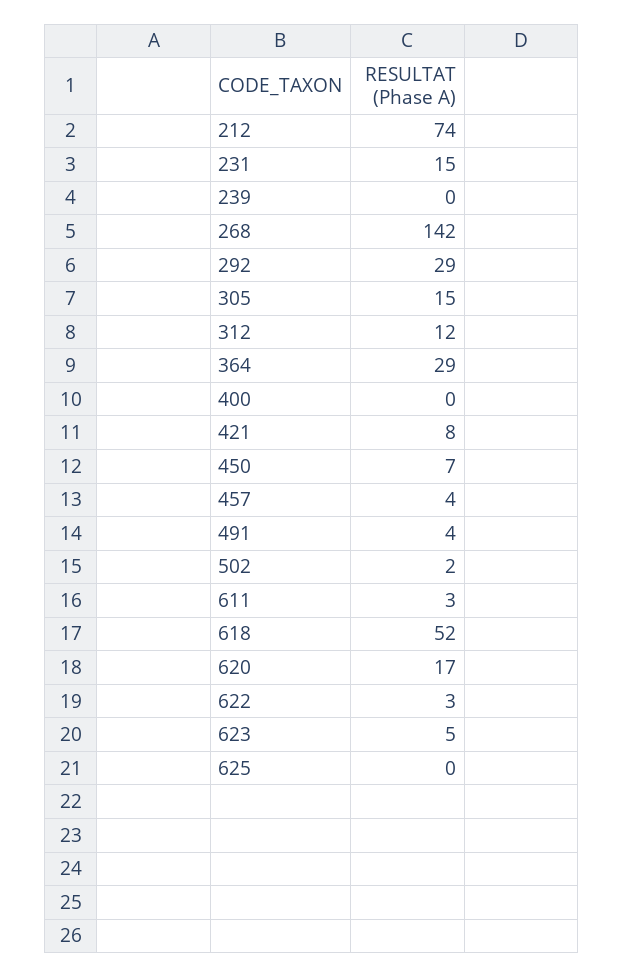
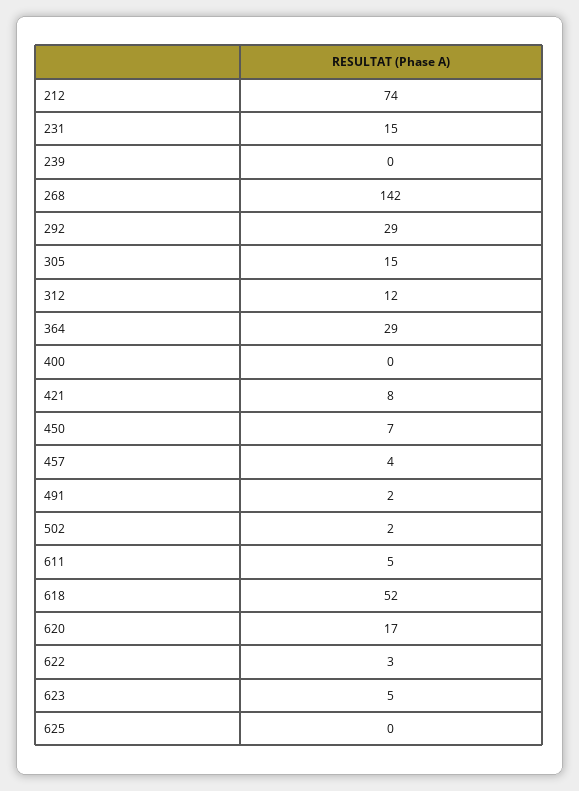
  {
    "212": 74,
    "231": 15,
    "239": 0,
    "268": 142,
    "292": 29,
    "305": 15,
    "312": 12,
    "364": 29,
    "400": 0,
    "421": 8,
    "450": 7,
    "457": 4,
-   "491": 4,
+   "491": 2,
    "502": 2,
-   "611": 3,
+   "611": 5,
    "618": 52,
    "620": 17,
    "622": 3,
    "623": 5,
    "625": 0
  }

